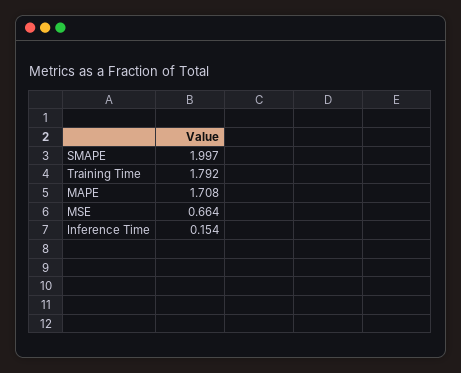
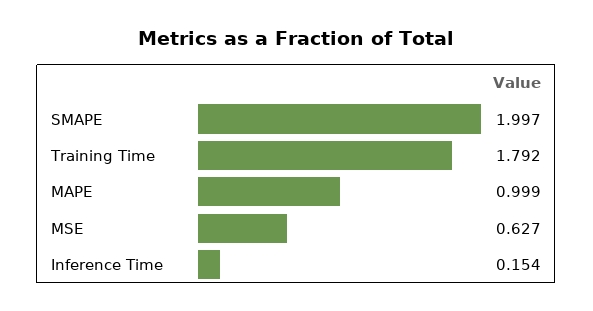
  {
    "SMAPE": 1.997,
    "Training Time": 1.792,
-   "MAPE": 1.708,
+   "MAPE": 0.999,
-   "MSE": 0.664,
+   "MSE": 0.627,
    "Inference Time": 0.154
  }

